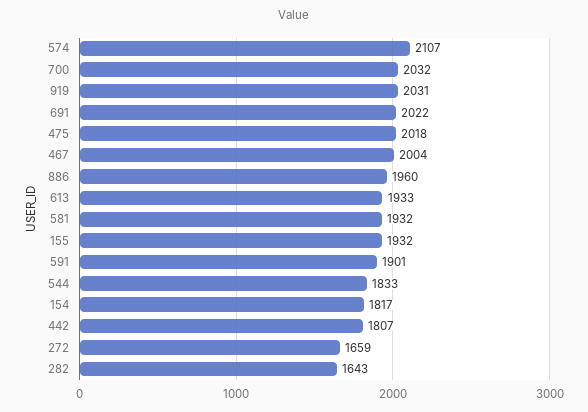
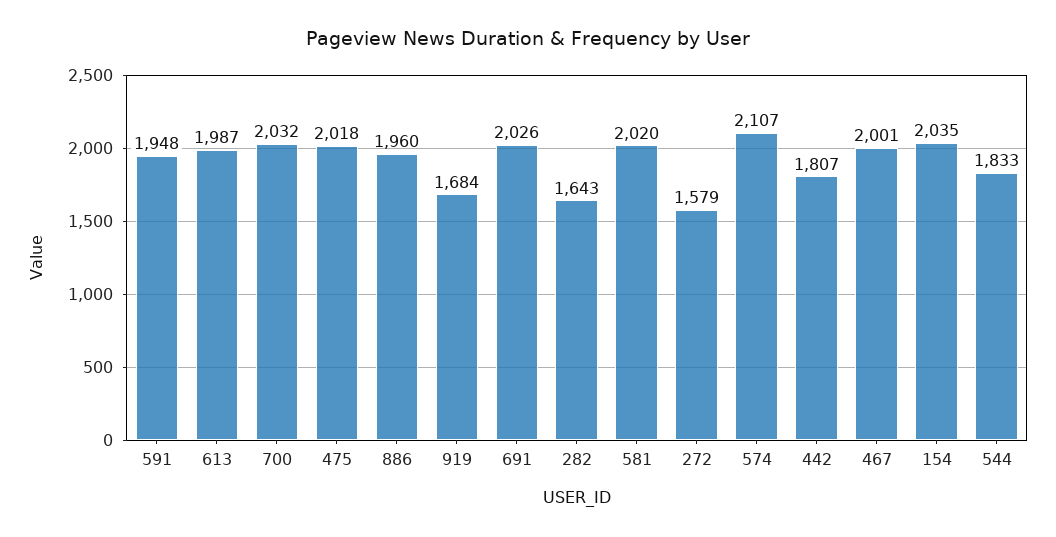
  {
    "574": 2107,
    "700": 2032,
-   "919": 2031,
+   "919": 1684,
-   "691": 2022,
+   "691": 2026,
    "475": 2018,
-   "467": 2004,
+   "467": 2001,
    "886": 1960,
-   "613": 1933,
+   "613": 1987,
-   "581": 1932,
+   "581": 2020,
-   "155": 1932,
-   "591": 1901,
+   "591": 1948,
    "544": 1833,
-   "154": 1817,
+   "154": 2035,
    "442": 1807,
-   "272": 1659,
+   "272": 1579,
    "282": 1643
  }

